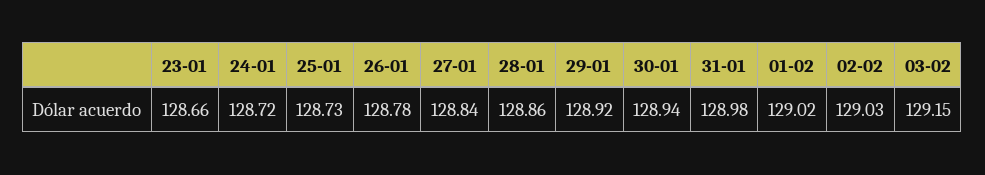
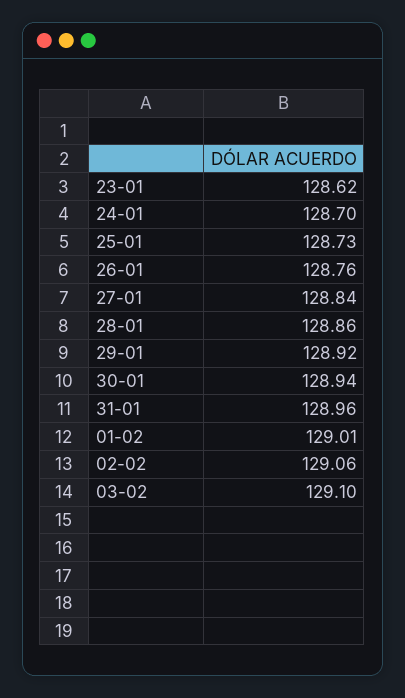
  {
-   "23-01": 128.66,
+   "23-01": 128.62,
-   "24-01": 128.72,
+   "24-01": 128.7,
    "25-01": 128.73,
-   "26-01": 128.78,
+   "26-01": 128.76,
    "27-01": 128.84,
    "28-01": 128.86,
    "29-01": 128.92,
    "30-01": 128.94,
-   "31-01": 128.98,
+   "31-01": 128.96,
-   "01-02": 129.02,
+   "01-02": 129.01,
-   "02-02": 129.03,
+   "02-02": 129.06,
-   "03-02": 129.15
+   "03-02": 129.1
  }

